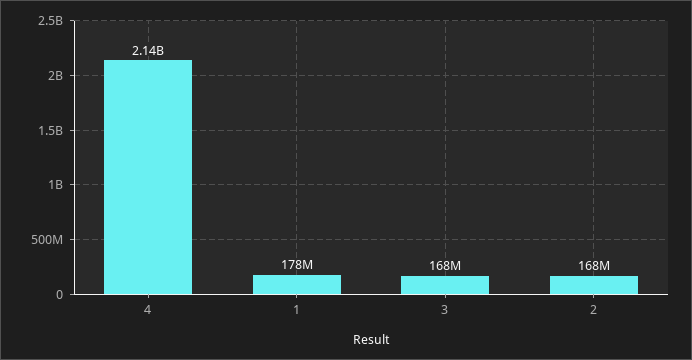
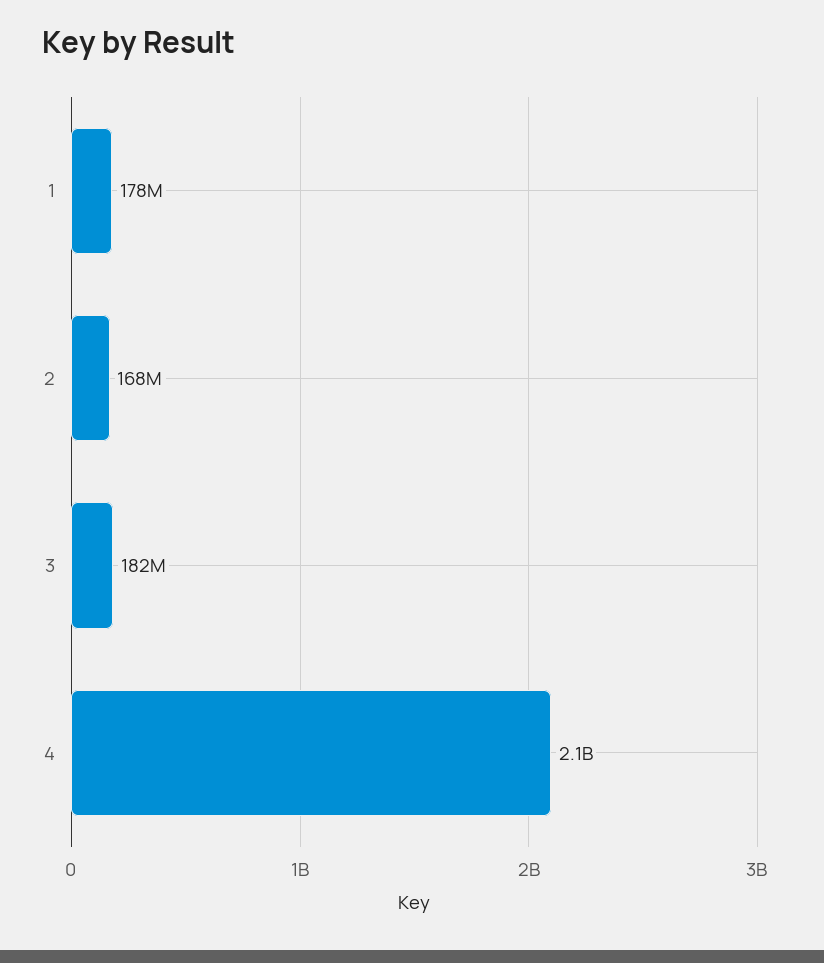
  {
    "4": 2140000000,
    "1": 178000000,
-   "3": 168000000,
+   "3": 182000000,
    "2": 168000000
  }

